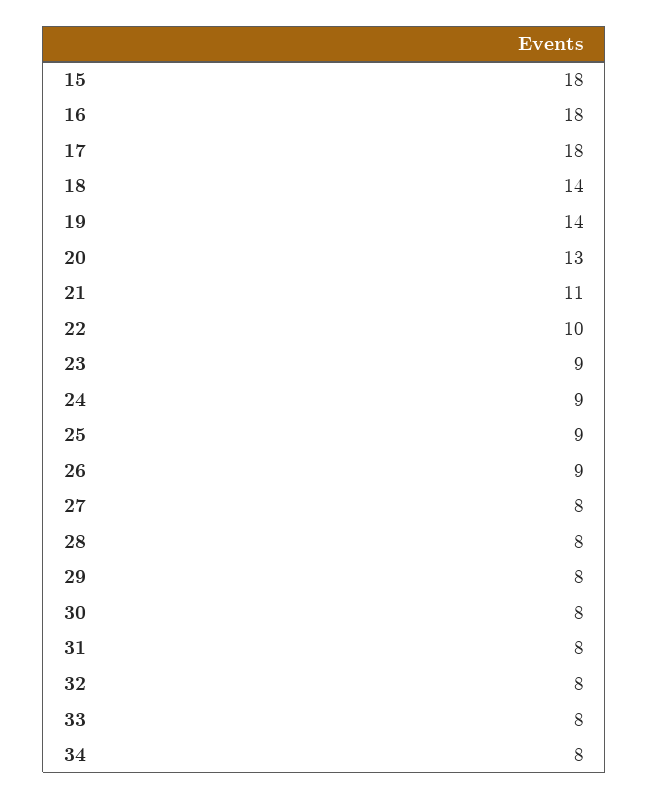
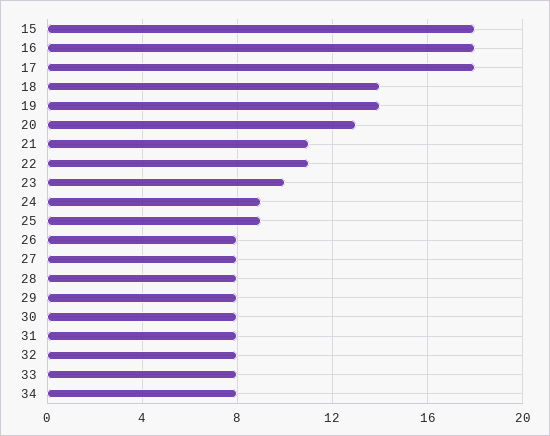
  {
    "15": 18,
    "16": 18,
    "17": 18,
    "18": 14,
    "19": 14,
    "20": 13,
    "21": 11,
-   "22": 10,
+   "22": 11,
-   "23": 9,
+   "23": 10,
    "24": 9,
    "25": 9,
-   "26": 9,
+   "26": 8,
    "27": 8,
    "28": 8,
    "29": 8,
    "30": 8,
    "31": 8,
    "32": 8,
    "33": 8,
    "34": 8
  }

